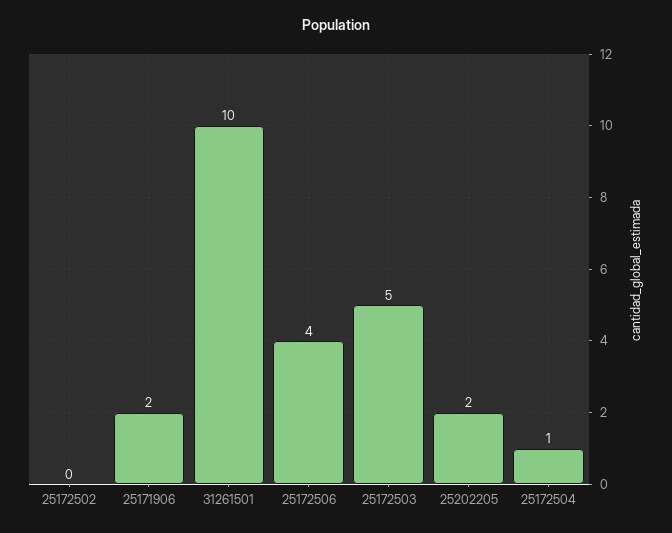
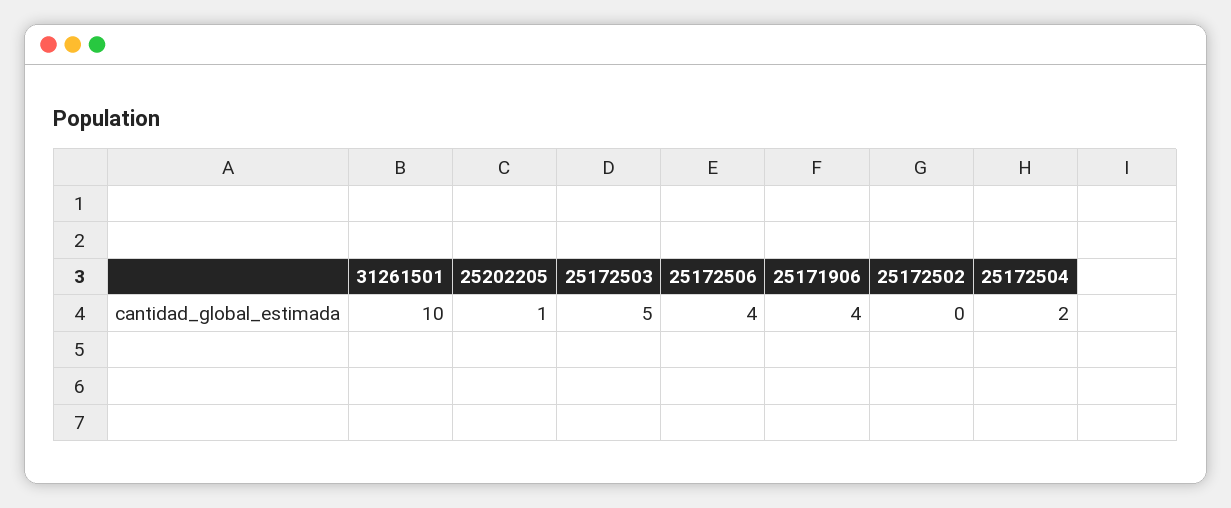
  {
    "25172502": 0,
-   "25171906": 2,
+   "25171906": 4,
    "31261501": 10,
    "25172506": 4,
    "25172503": 5,
-   "25202205": 2,
+   "25202205": 1,
-   "25172504": 1
+   "25172504": 2
  }

